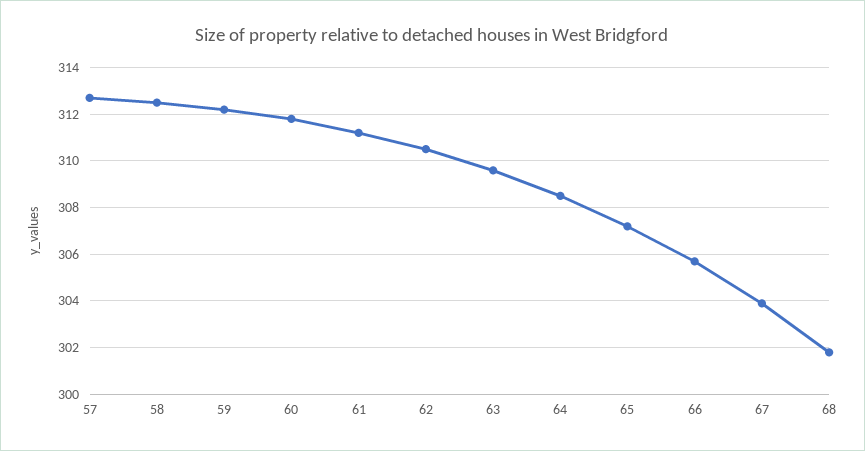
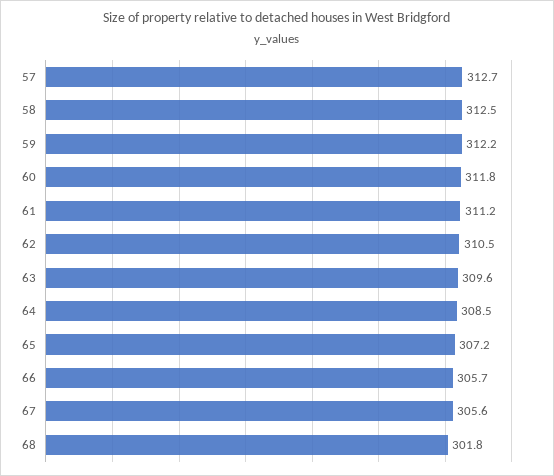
  {
    "57": 312.7,
    "58": 312.5,
    "59": 312.2,
    "60": 311.8,
    "61": 311.2,
    "62": 310.5,
    "63": 309.6,
    "64": 308.5,
    "65": 307.2,
    "66": 305.7,
-   "67": 304,
+   "67": 305.6,
    "68": 301.8
  }

